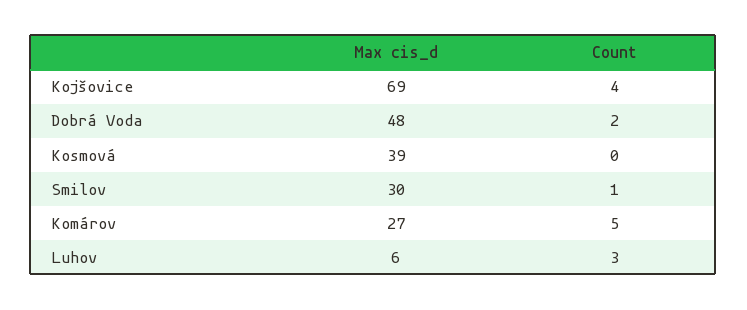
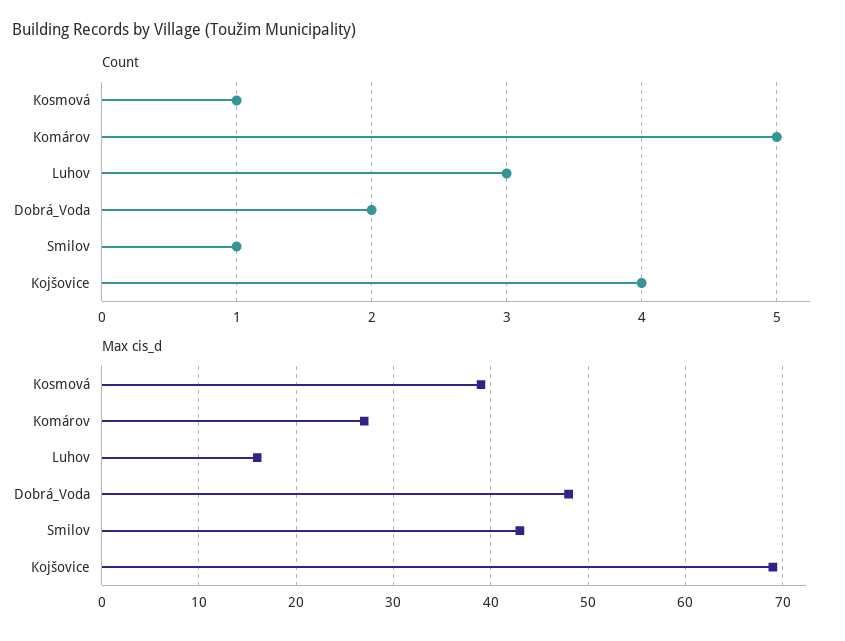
  {
    "Max cis_d": {
      "Kojšovice": 69,
      "Dobrá Voda": 48,
      "Kosmová": 39,
-     "Smilov": 30,
+     "Smilov": 43,
      "Komárov": 27,
-     "Luhov": 6
+     "Luhov": 16
    },
    "Count": {
      "Kojšovice": 4,
      "Dobrá Voda": 2,
-     "Kosmová": 0,
+     "Kosmová": 1,
      "Smilov": 1,
      "Komárov": 5,
      "Luhov": 3
    }
  }

